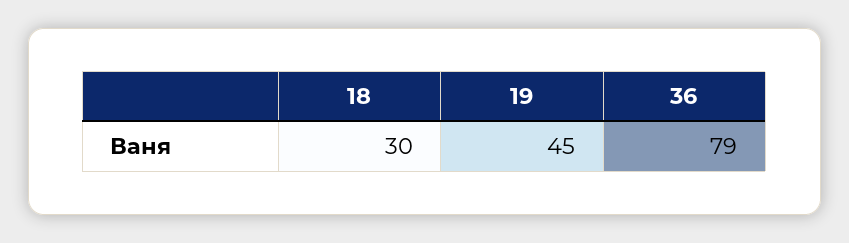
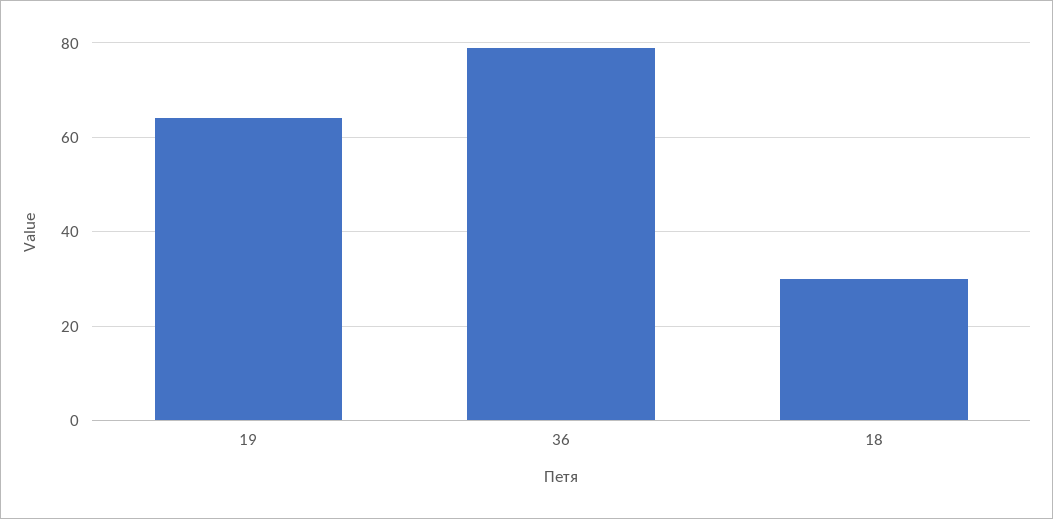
  {
    "18": 30,
-   "19": 45,
+   "19": 65,
    "36": 79
  }

